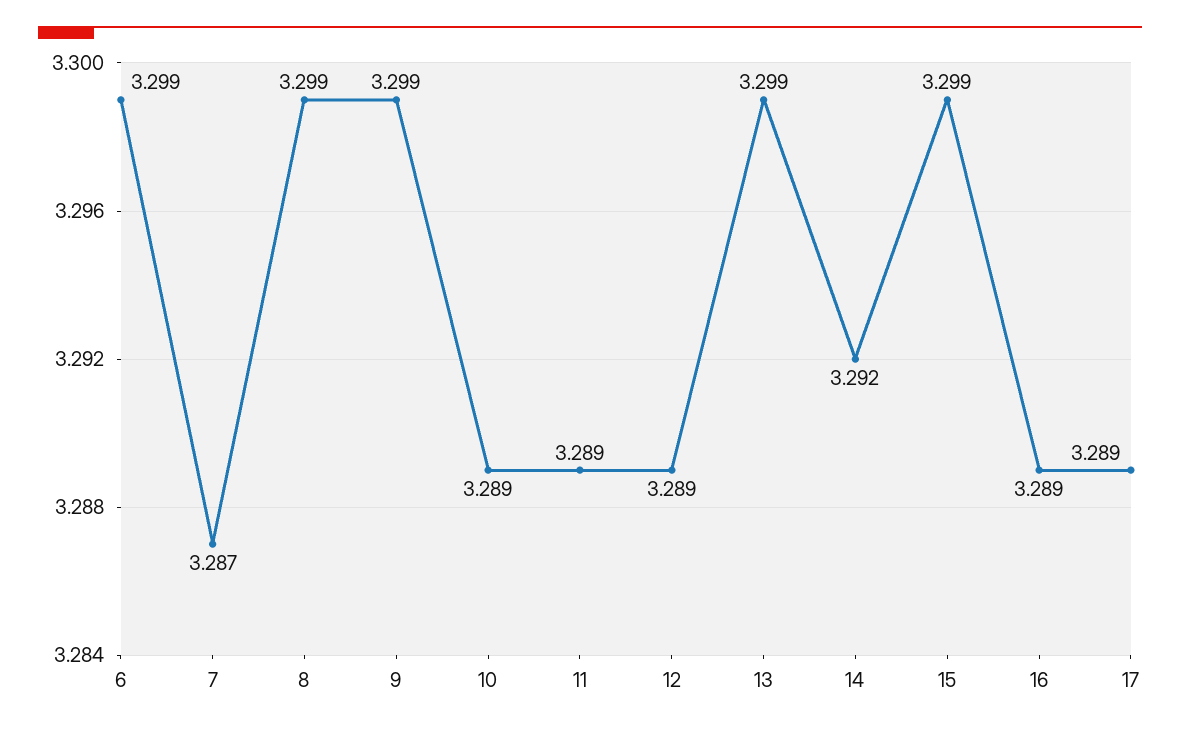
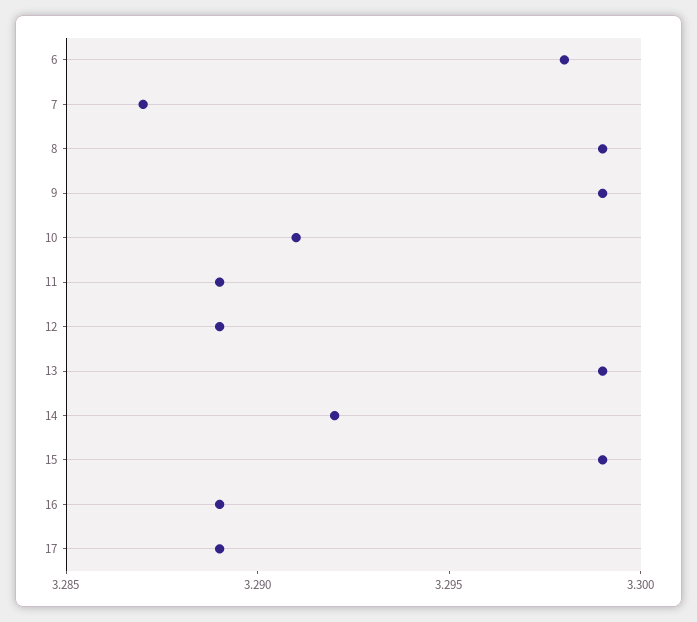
  {
-   "6": 3.299,
+   "6": 3.298,
    "7": 3.287,
    "8": 3.299,
    "9": 3.299,
-   "10": 3.289,
+   "10": 3.291,
    "11": 3.289,
    "12": 3.289,
    "13": 3.299,
    "14": 3.292,
    "15": 3.299,
    "16": 3.289,
    "17": 3.289
  }

